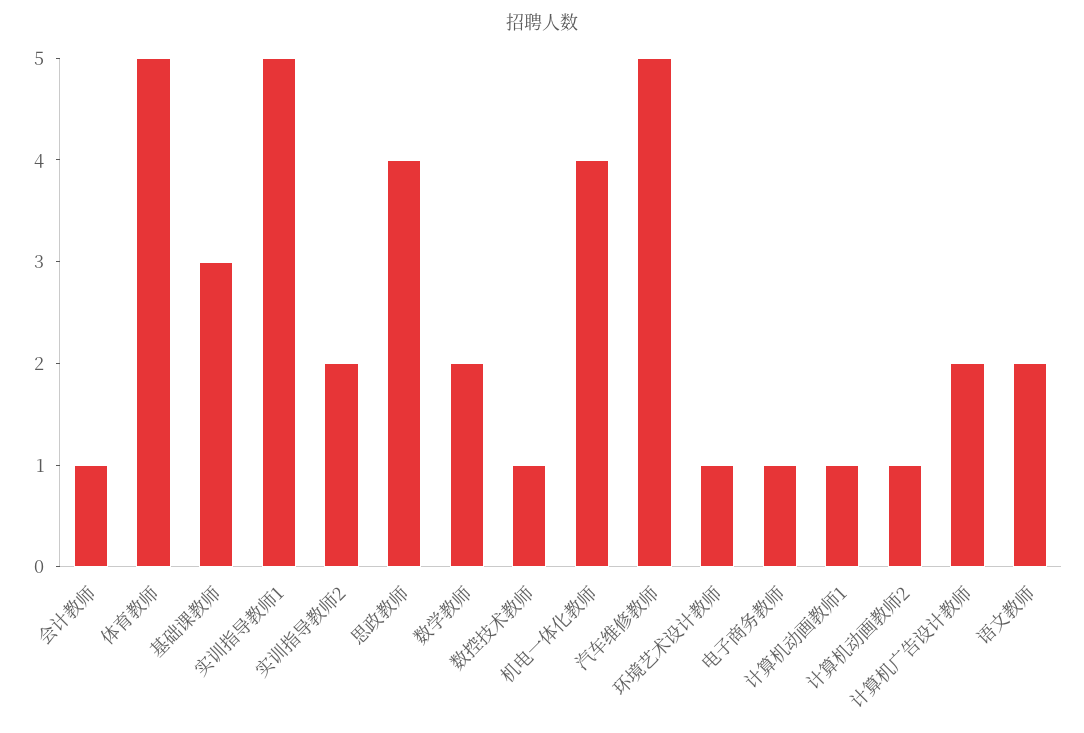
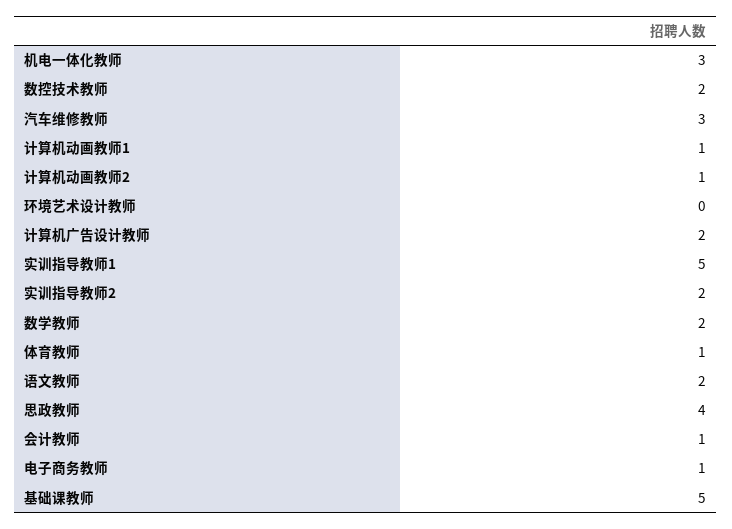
  {
    "会计教师": 1,
-   "体育教师": 5,
+   "体育教师": 1,
-   "基础课教师": 3,
+   "基础课教师": 5,
    "实训指导教师1": 5,
    "实训指导教师2": 2,
    "思政教师": 4,
    "数学教师": 2,
-   "数控技术教师": 1,
+   "数控技术教师": 2,
-   "机电一体化教师": 4,
+   "机电一体化教师": 3,
-   "汽车维修教师": 5,
+   "汽车维修教师": 3,
-   "环境艺术设计教师": 1,
+   "环境艺术设计教师": 0,
    "电子商务教师": 1,
    "计算机动画教师1": 1,
    "计算机动画教师2": 1,
    "计算机广告设计教师": 2,
    "语文教师": 2
  }

